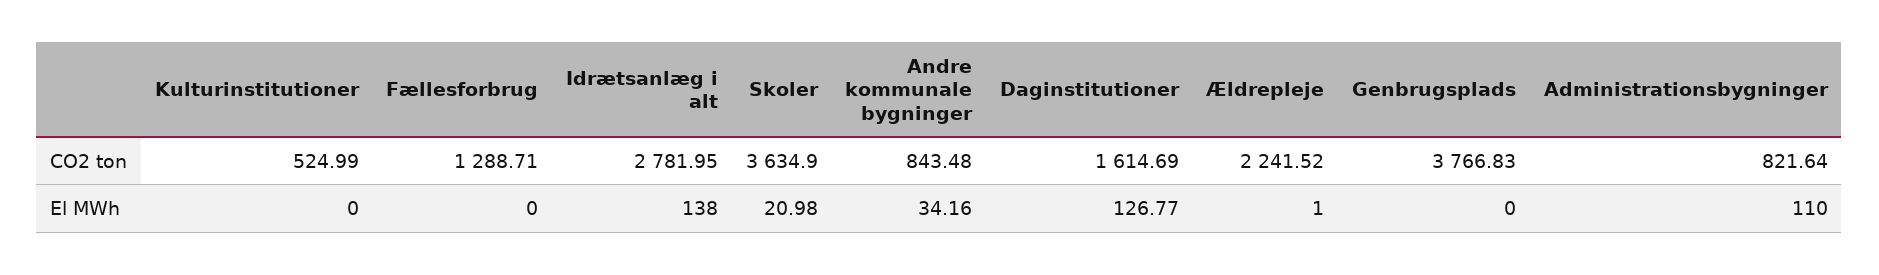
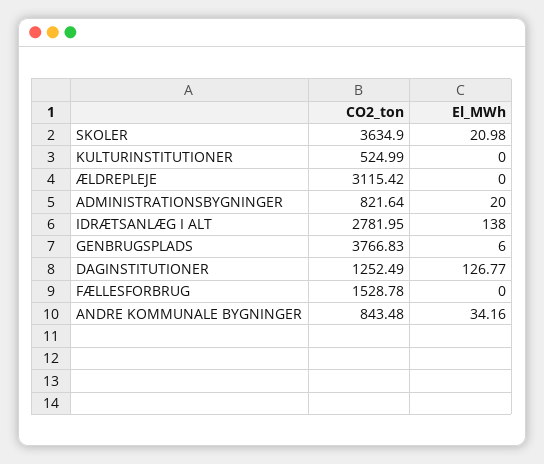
  {
    "Kulturinstitutioner": {
      "CO2 ton": 524.99,
      "El MWh": 0
    },
    "Fællesforbrug": {
-     "CO2 ton": 1288.71,
+     "CO2 ton": 1528.78,
      "El MWh": 0
    },
    "Idrætsanlæg i alt": {
      "CO2 ton": 2781.95,
      "El MWh": 138
    },
    "Skoler": {
      "CO2 ton": 3634.9,
      "El MWh": 20.98
    },
    "Andre kommunale bygninger": {
      "CO2 ton": 843.48,
      "El MWh": 34.16
    },
    "Daginstitutioner": {
-     "CO2 ton": 1614.69,
+     "CO2 ton": 1252.49,
      "El MWh": 126.77
    },
    "Ældrepleje": {
-     "CO2 ton": 2241.52,
+     "CO2 ton": 3115.42,
-     "El MWh": 1
+     "El MWh": 0
    },
    "Genbrugsplads": {
      "CO2 ton": 3766.83,
-     "El MWh": 0
+     "El MWh": 6
    },
    "Administrationsbygninger": {
      "CO2 ton": 821.64,
-     "El MWh": 110
+     "El MWh": 20
    }
  }

